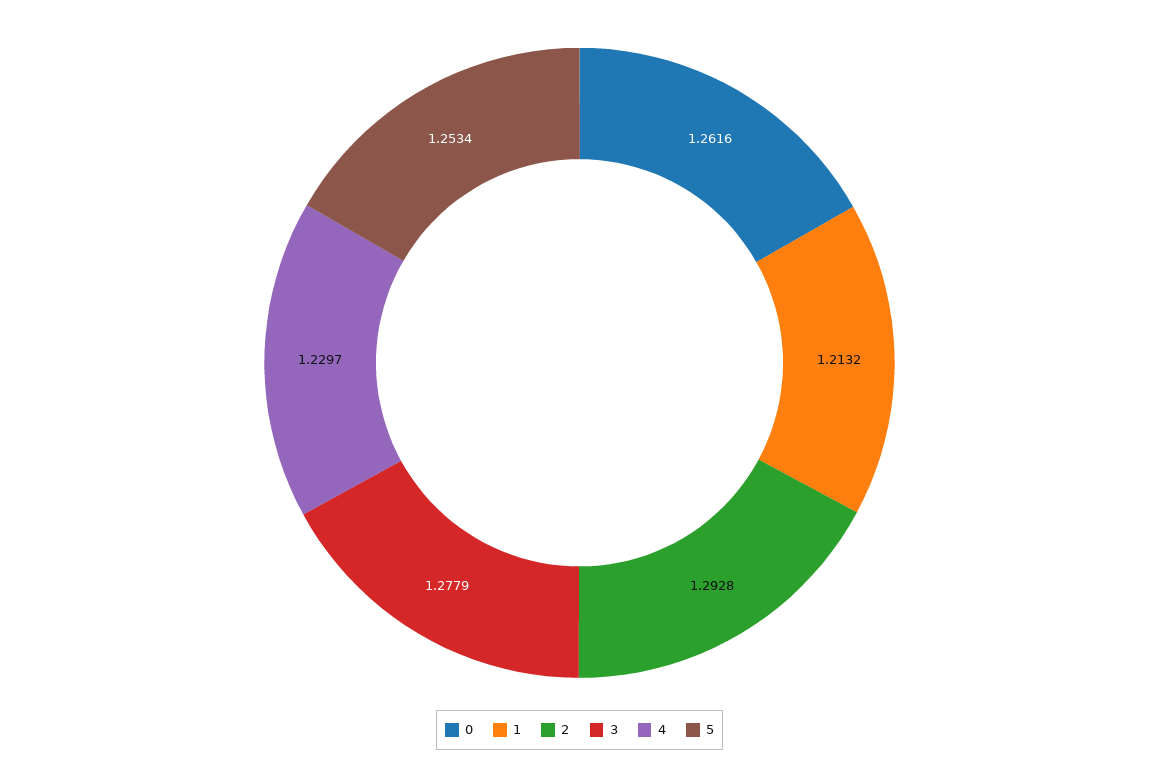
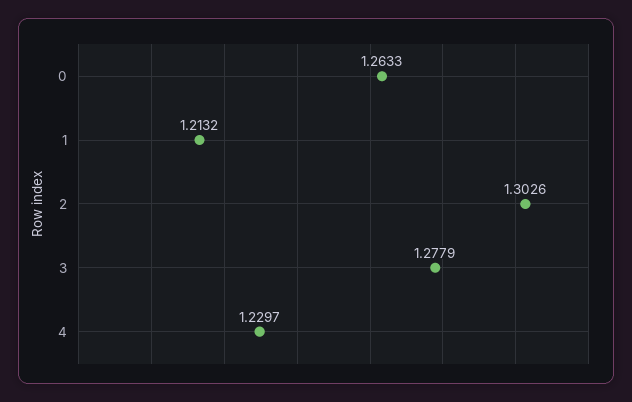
  {
-   "0": 1.2616,
+   "0": 1.2633,
    "1": 1.2132,
-   "2": 1.2928,
+   "2": 1.3026,
    "3": 1.2779,
-   "4": 1.2297,
+   "4": 1.2297
-   "5": 1.2534
  }

